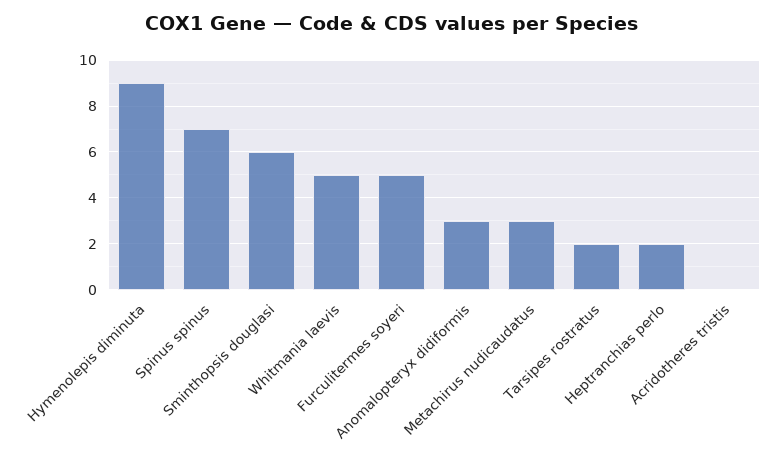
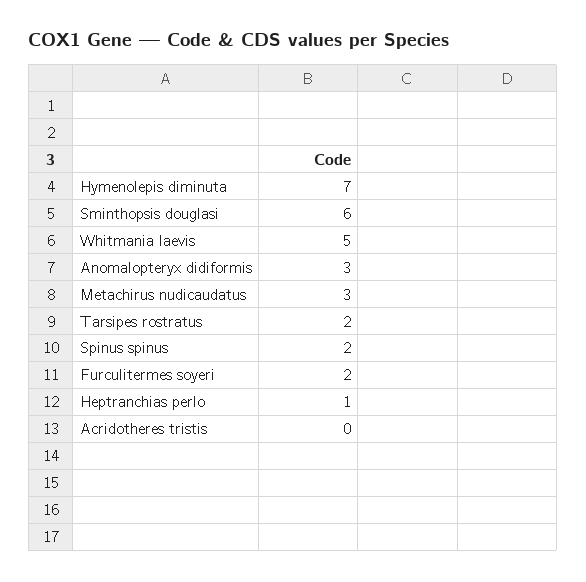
  {
-   "Hymenolepis diminuta": 9,
+   "Hymenolepis diminuta": 7,
-   "Spinus spinus": 7,
+   "Spinus spinus": 2,
    "Sminthopsis douglasi": 6,
    "Whitmania laevis": 5,
-   "Furculitermes soyeri": 5,
+   "Furculitermes soyeri": 2,
    "Anomalopteryx didiformis": 3,
    "Metachirus nudicaudatus": 3,
    "Tarsipes rostratus": 2,
-   "Heptranchias perlo": 2,
+   "Heptranchias perlo": 1,
    "Acridotheres tristis": 0
  }

